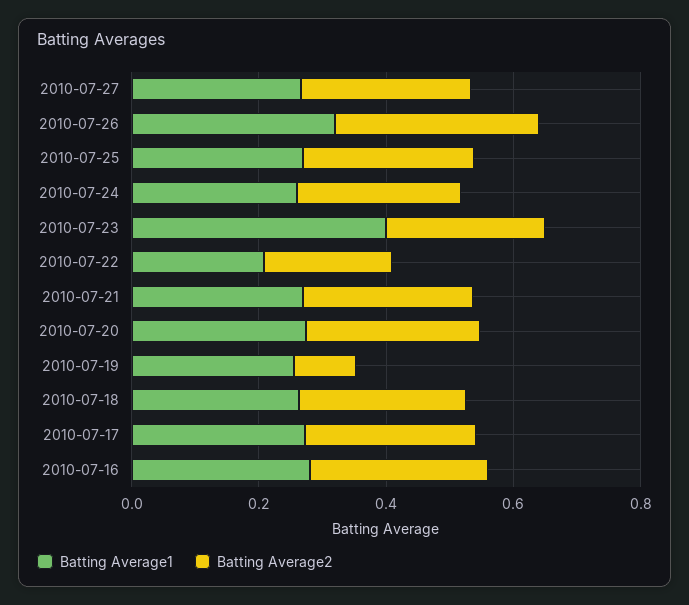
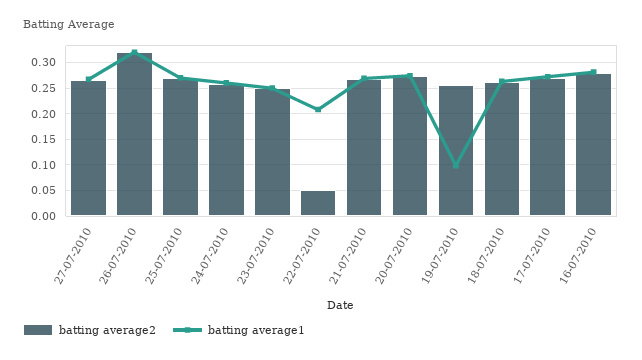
  {
    "Batting Average1": {
      "2010-07-27": 0.275,
      "2010-07-26": 0.325,
      "2010-07-25": 0.275,
      "2010-07-24": 0.25,
-     "2010-07-23": 0.4,
+     "2010-07-23": 0.25,
      "2010-07-22": 0.2,
      "2010-07-21": 0.275,
      "2010-07-20": 0.275,
-     "2010-07-19": 0.25,
+     "2010-07-19": 0.1,
      "2010-07-18": 0.275,
      "2010-07-17": 0.275,
      "2010-07-16": 0.275
    },
    "Batting Average2": {
      "2010-07-27": 0.275,
      "2010-07-26": 0.325,
      "2010-07-25": 0.275,
      "2010-07-24": 0.25,
      "2010-07-23": 0.25,
-     "2010-07-22": 0.2,
+     "2010-07-22": 0.05,
      "2010-07-21": 0.275,
      "2010-07-20": 0.275,
-     "2010-07-19": 0.1,
+     "2010-07-19": 0.25,
      "2010-07-18": 0.25,
      "2010-07-17": 0.275,
      "2010-07-16": 0.275
    }
  }

